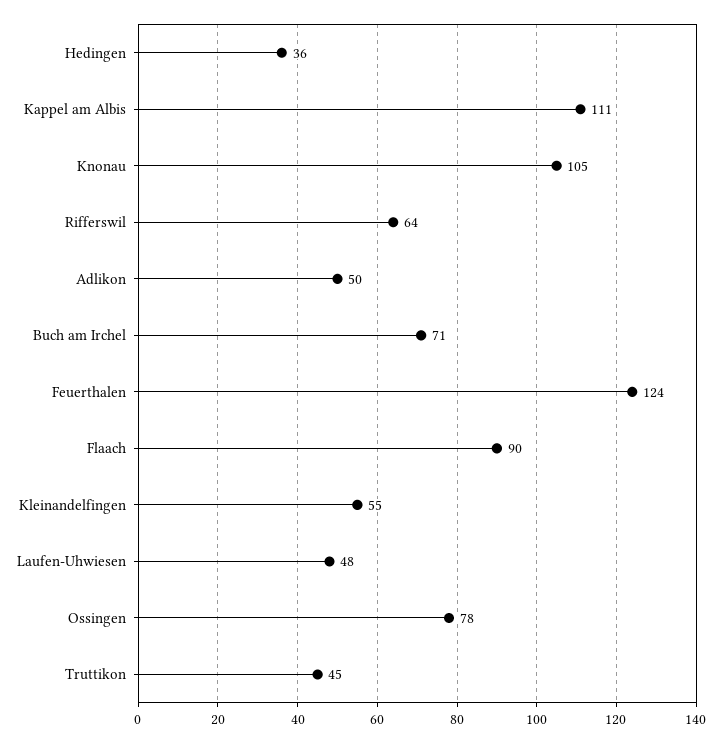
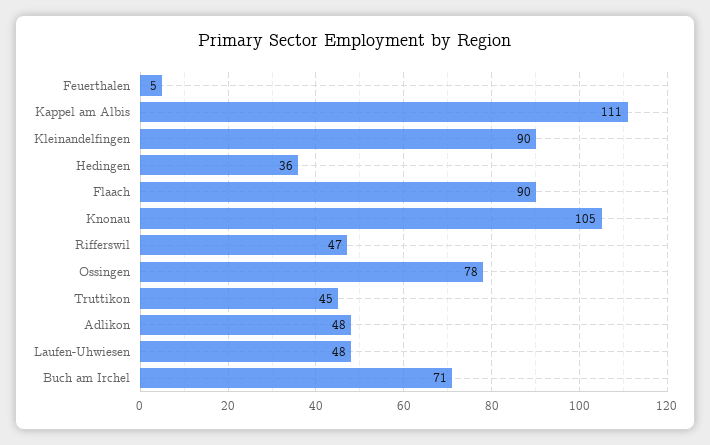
  {
    "Hedingen": 36,
    "Kappel am Albis": 111,
    "Knonau": 105,
-   "Rifferswil": 64,
+   "Rifferswil": 47,
-   "Adlikon": 50,
+   "Adlikon": 48,
    "Buch am Irchel": 71,
-   "Feuerthalen": 124,
+   "Feuerthalen": 5,
    "Flaach": 90,
-   "Kleinandelfingen": 55,
+   "Kleinandelfingen": 90,
    "Laufen-Uhwiesen": 48,
    "Ossingen": 78,
    "Truttikon": 45
  }

